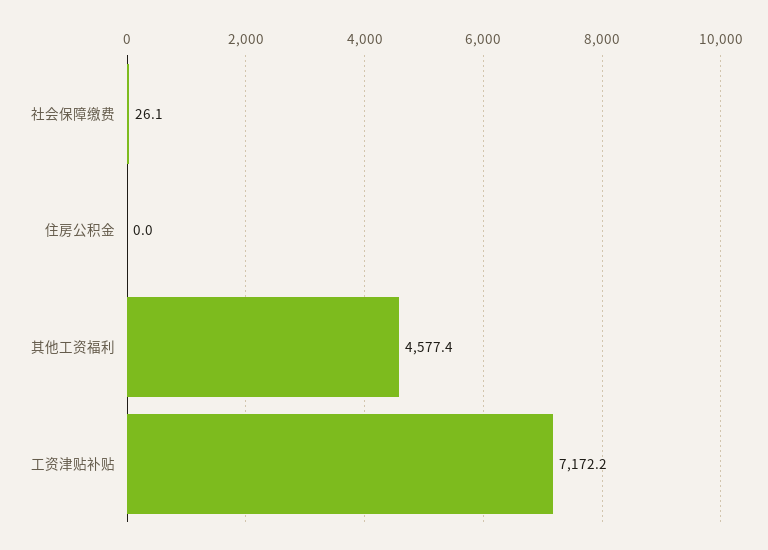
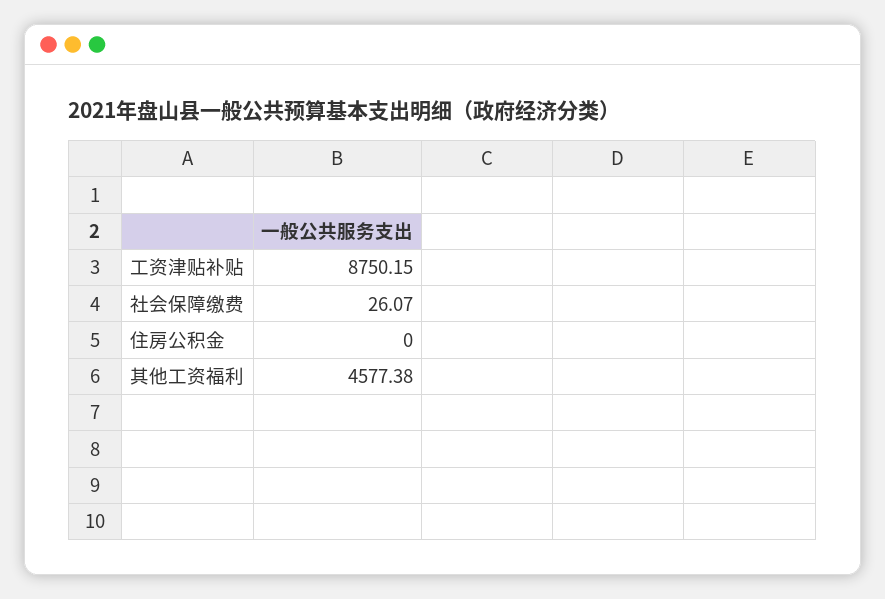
  {
    "社会保障缴费": 26.07,
    "住房公积金": 0,
    "其他工资福利": 4577.38,
-   "工资津贴补贴": 7172.2
+   "工资津贴补贴": 8750.15
  }

